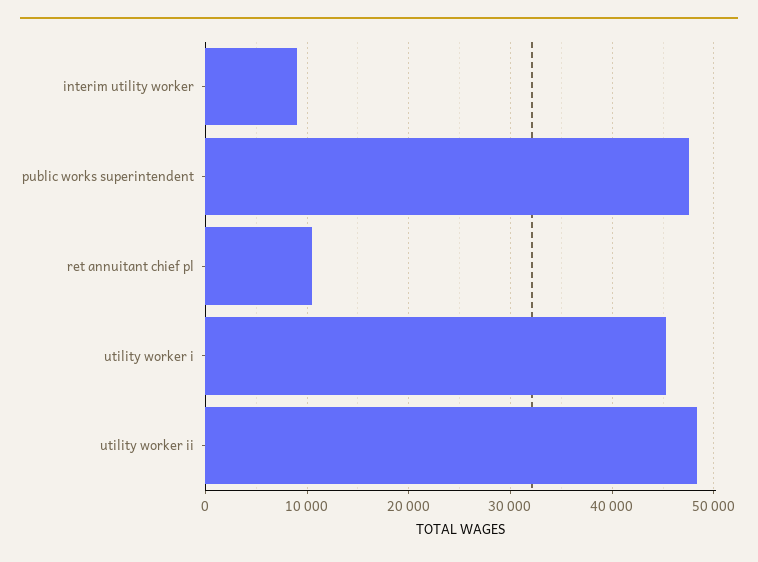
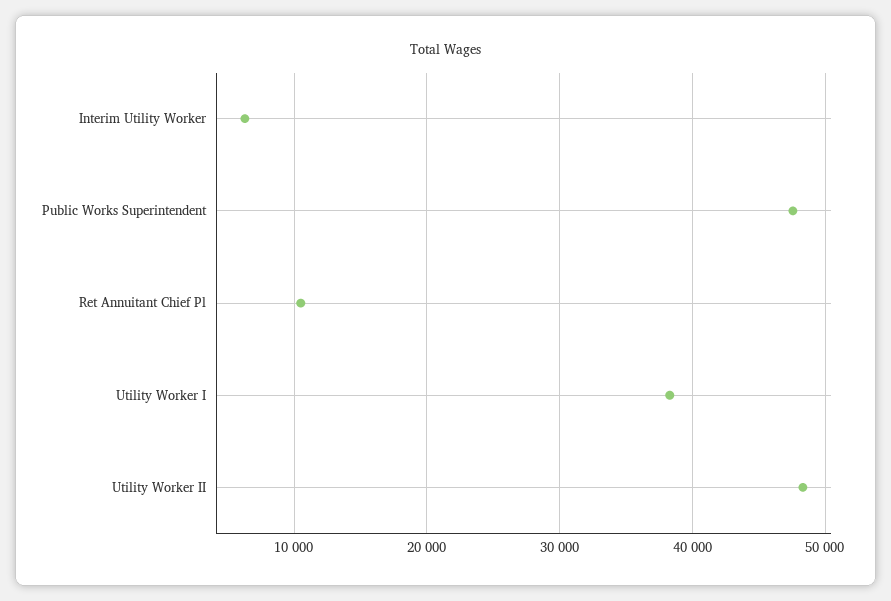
  {
-   "interim utility worker": 9000,
+   "interim utility worker": 6000,
    "public works superintendent": 48000,
    "ret annuitant chief pl": 11000,
-   "utility worker i": 45000,
+   "utility worker i": 38000,
    "utility worker ii": 48000
  }

